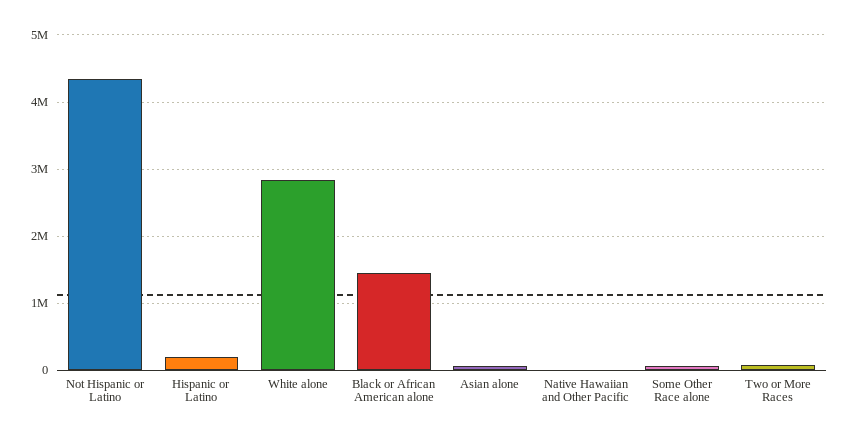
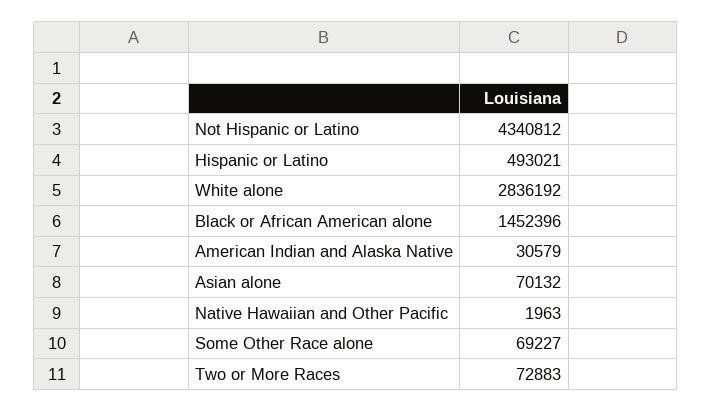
  {
    "Not Hispanic or Latino": 4340812,
-   "Hispanic or Latino": 200000,
+   "Hispanic or Latino": 493021,
    "White alone": 2836192,
    "Black or African American alone": 1452396,
    "Asian alone": 70132,
    "Native Hawaiian and Other Pacific": 1963,
    "Some Other Race alone": 69227,
-   "Two or More Races": 72883
+   "Two or More Races": 72883,
+   "American Indian and Alaska Native": 30579
  }

